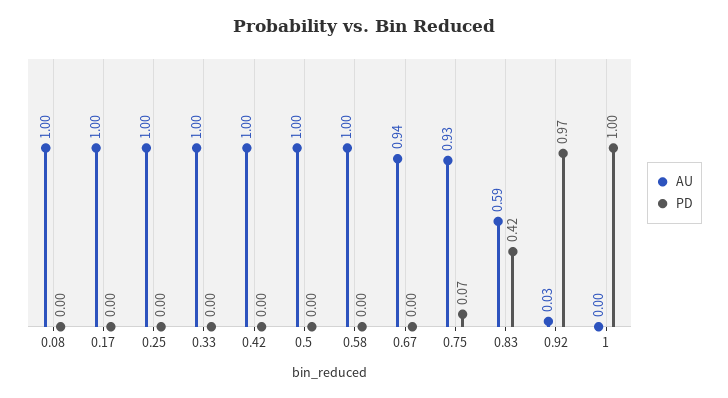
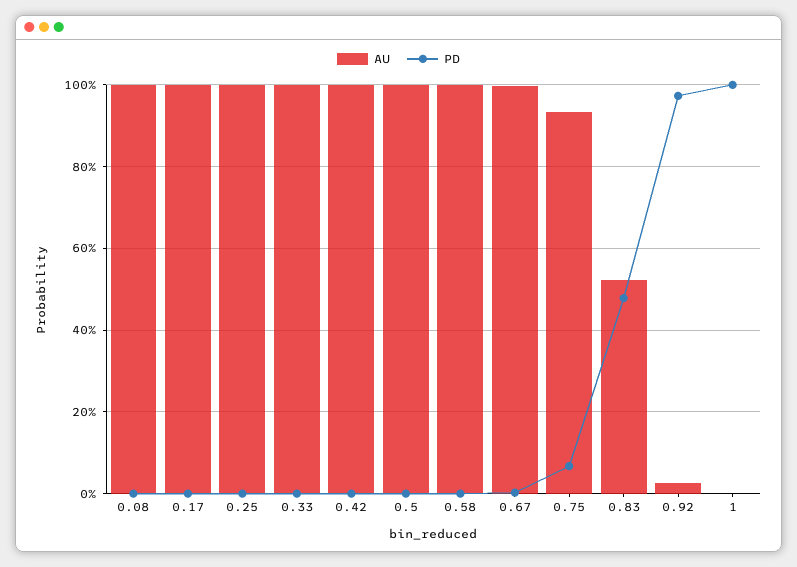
  {
    "AU": {
      "0.08": 1,
      "0.17": 1,
      "0.25": 1,
      "0.33": 1,
      "0.42": 1,
      "0.5": 1,
      "0.58": 1,
-     "0.67": 0.94,
+     "0.67": 1,
      "0.75": 0.93,
-     "0.83": 0.59,
+     "0.83": 0.52,
      "0.92": 0.03,
      "1": 0
    },
    "PD": {
      "0.08": 0,
      "0.17": 0,
      "0.25": 0,
      "0.33": 0,
      "0.42": 0,
      "0.5": 0,
      "0.58": 0,
      "0.67": 0,
      "0.75": 0.07,
-     "0.83": 0.42,
+     "0.83": 0.48,
      "0.92": 0.97,
      "1": 1
    }
  }

